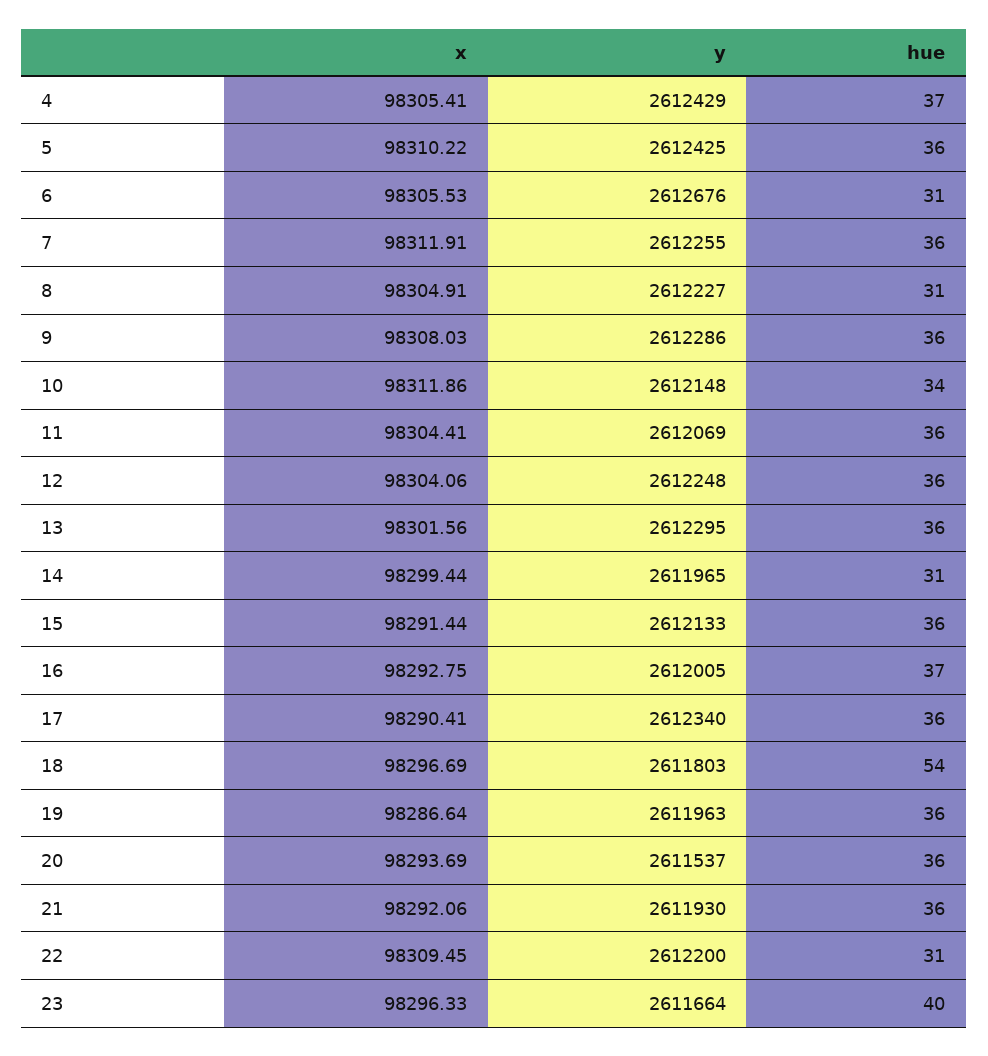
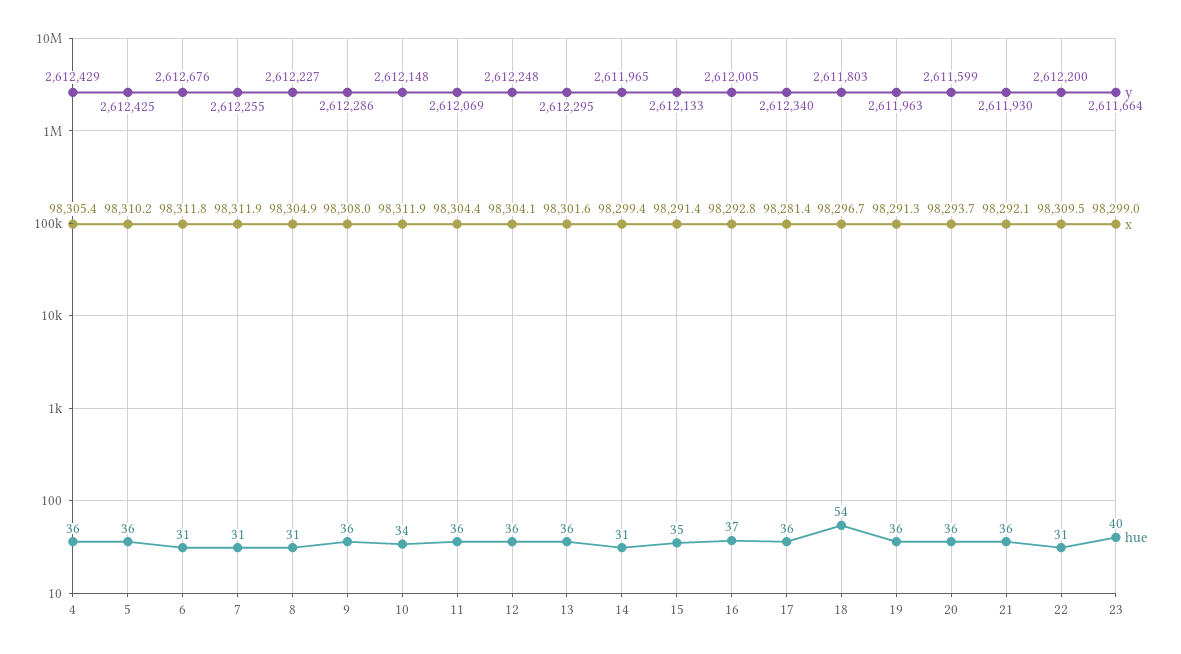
  {
    "x": {
      "4": 98305.41,
      "5": 98310.22,
-     "6": 98305.53,
+     "6": 98311.8,
      "7": 98311.91,
      "8": 98304.91,
      "9": 98308.03,
      "10": 98311.86,
      "11": 98304.41,
      "12": 98304.06,
      "13": 98301.56,
      "14": 98299.44,
      "15": 98291.44,
      "16": 98292.75,
-     "17": 98290.41,
+     "17": 98281.4,
      "18": 98296.69,
-     "19": 98286.64,
+     "19": 98291.3,
      "20": 98293.69,
      "21": 98292.06,
      "22": 98309.45,
-     "23": 98296.33
+     "23": 98299
    },
    "y": {
      "4": 2612429,
      "5": 2612425,
      "6": 2612676,
      "7": 2612255,
      "8": 2612227,
      "9": 2612286,
      "10": 2612148,
      "11": 2612069,
      "12": 2612248,
      "13": 2612295,
      "14": 2611965,
      "15": 2612133,
      "16": 2612005,
      "17": 2612340,
      "18": 2611803,
      "19": 2611963,
-     "20": 2611537,
+     "20": 2611599,
      "21": 2611930,
      "22": 2612200,
      "23": 2611664
    },
    "hue": {
-     "4": 37,
+     "4": 36,
      "5": 36,
      "6": 31,
-     "7": 36,
+     "7": 31,
      "8": 31,
      "9": 36,
      "10": 34,
      "11": 36,
      "12": 36,
      "13": 36,
      "14": 31,
-     "15": 36,
+     "15": 35,
      "16": 37,
      "17": 36,
      "18": 54,
      "19": 36,
      "20": 36,
      "21": 36,
      "22": 31,
      "23": 40
    }
  }

